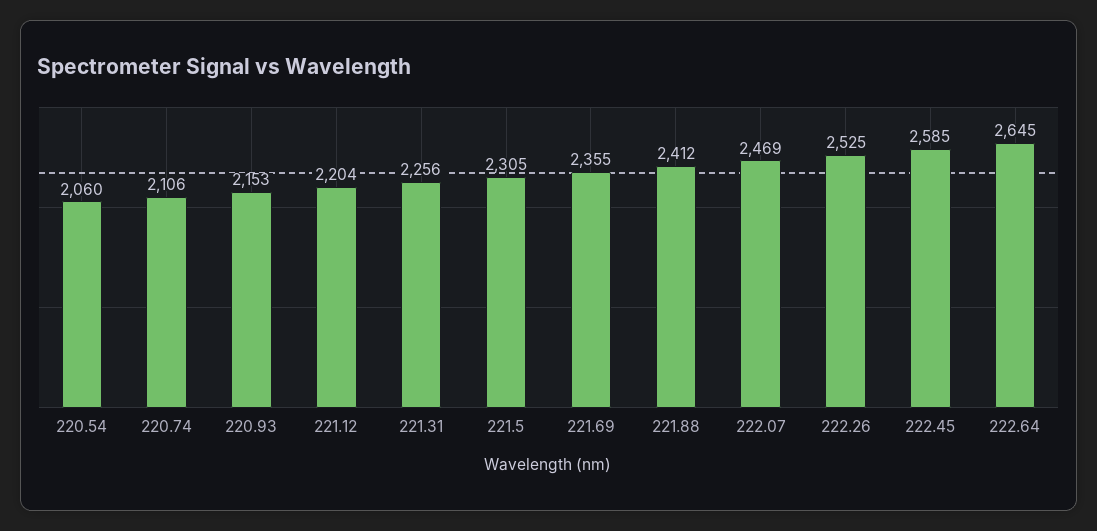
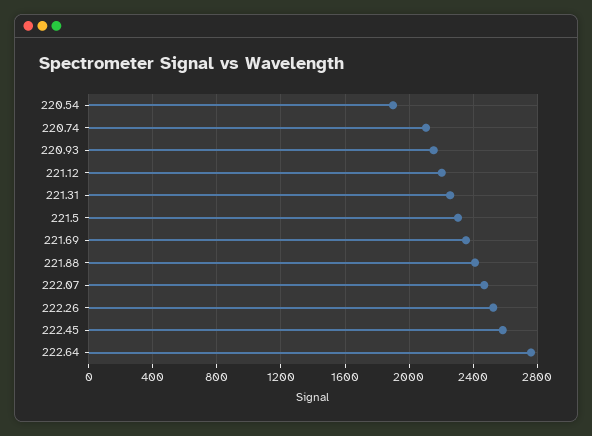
  {
-   "220.54": 2060,
+   "220.54": 1900,
    "220.74": 2106,
    "220.93": 2153,
    "221.12": 2204,
    "221.31": 2256,
    "221.5": 2305,
    "221.69": 2355,
    "221.88": 2412,
    "222.07": 2469,
    "222.26": 2525,
    "222.45": 2585,
-   "222.64": 2645
+   "222.64": 2750
  }

